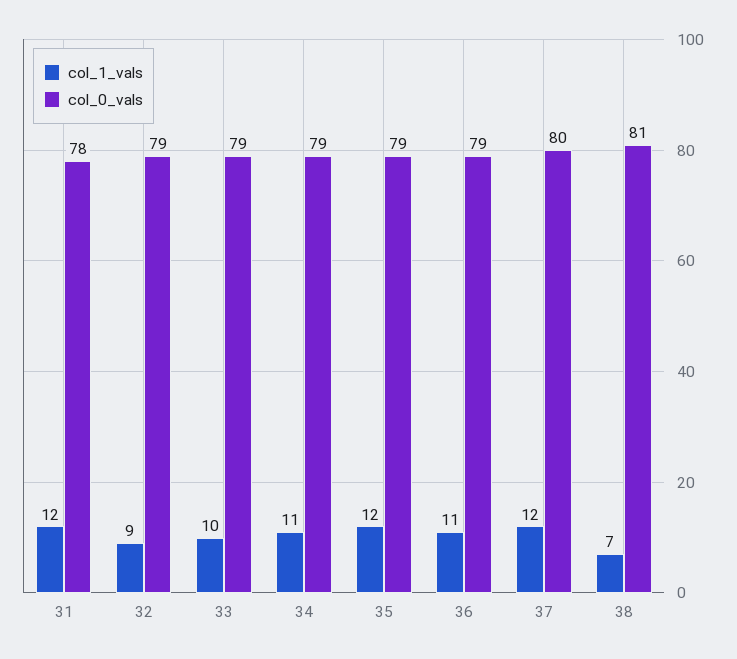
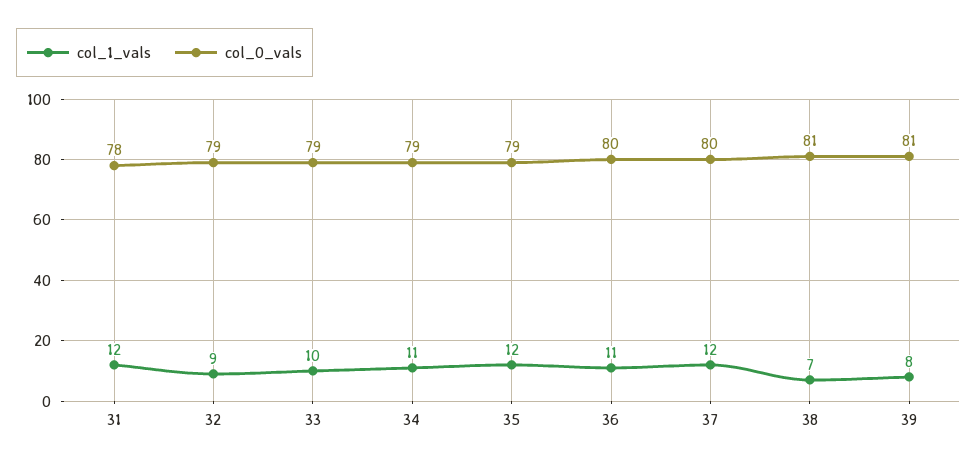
  {
    "col_1_vals": {
      "31": 12,
      "32": 9,
      "33": 10,
      "34": 11,
      "35": 12,
      "36": 11,
      "37": 12,
-     "38": 7
+     "38": 7,
+     "39": 8
    },
    "col_0_vals": {
      "31": 78,
      "32": 79,
      "33": 79,
      "34": 79,
      "35": 79,
-     "36": 79,
+     "36": 80,
      "37": 80,
-     "38": 81
+     "38": 81,
+     "39": 81
    }
  }

